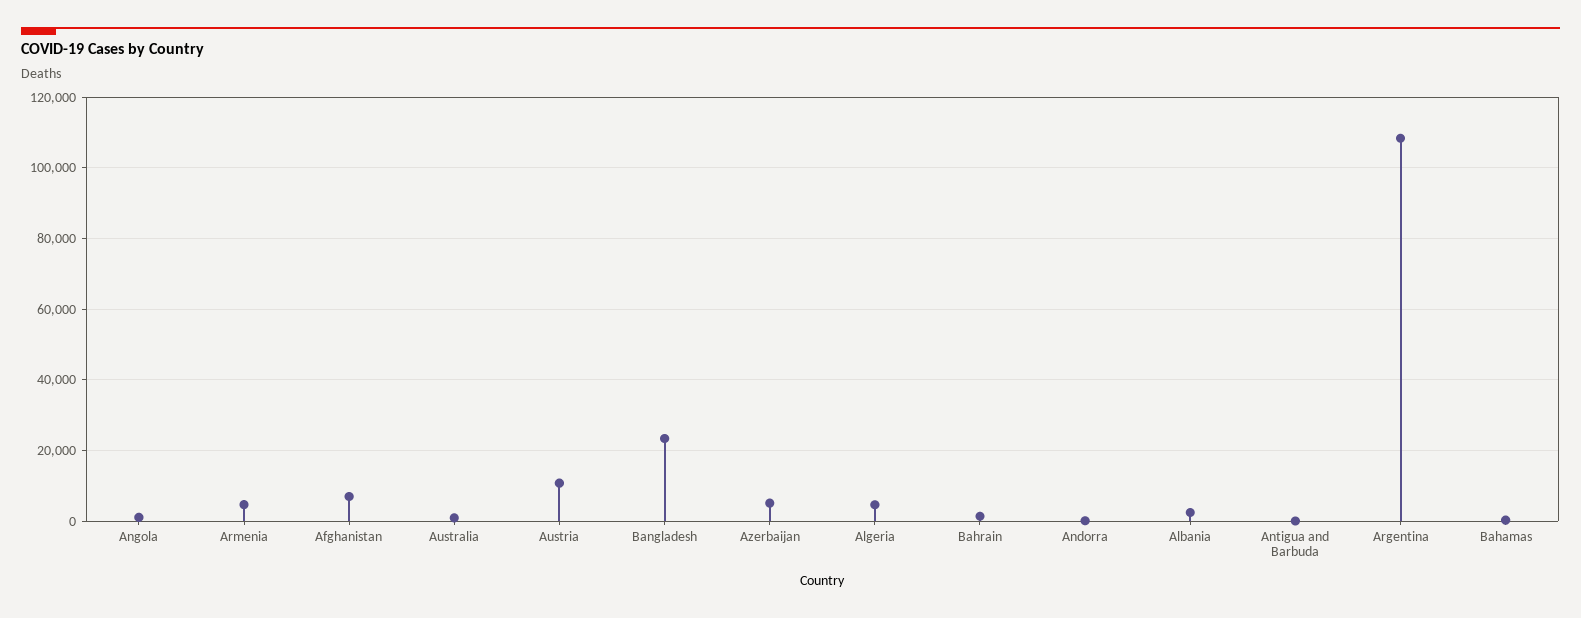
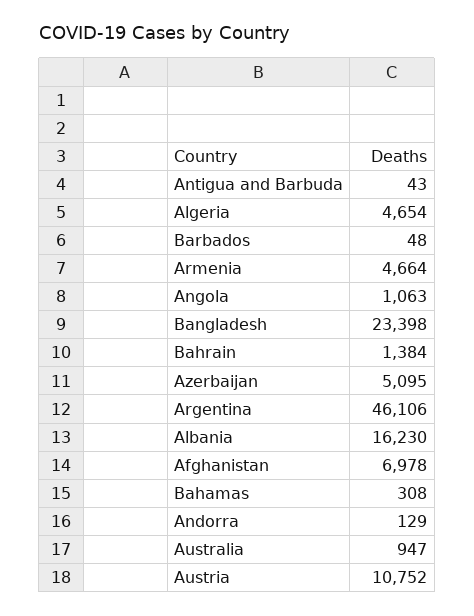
  {
    "Angola": 1063,
    "Armenia": 4664,
    "Afghanistan": 6978,
    "Australia": 947,
    "Austria": 10752,
    "Bangladesh": 23398,
    "Azerbaijan": 5095,
    "Algeria": 4654,
    "Bahrain": 1384,
    "Andorra": 129,
-   "Albania": 2000,
+   "Albania": 16230,
    "Antigua and Barbuda": 43,
-   "Argentina": 108000,
+   "Argentina": 46106,
-   "Bahamas": 308
+   "Bahamas": 308,
+   "Barbados": 48
  }

